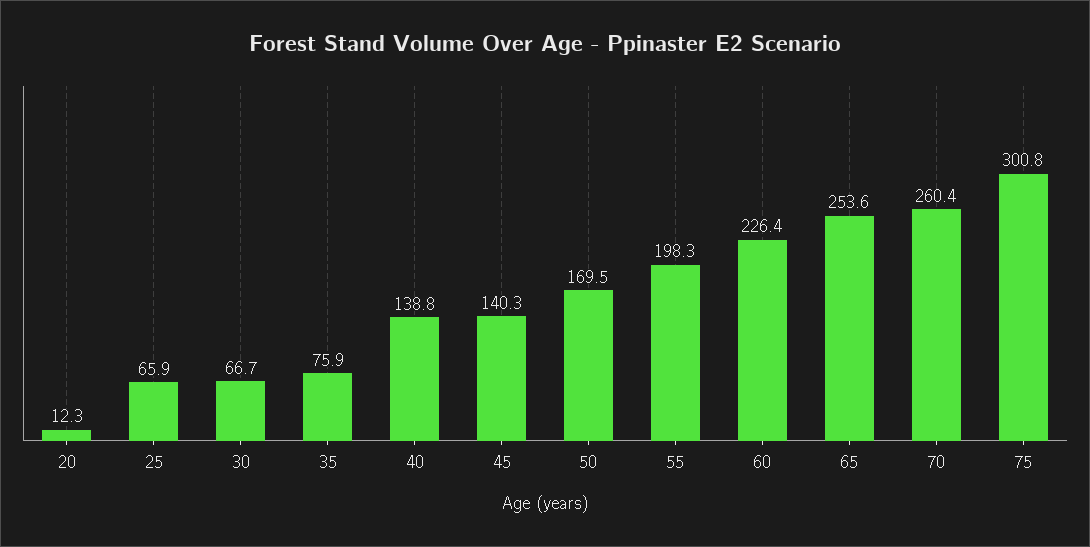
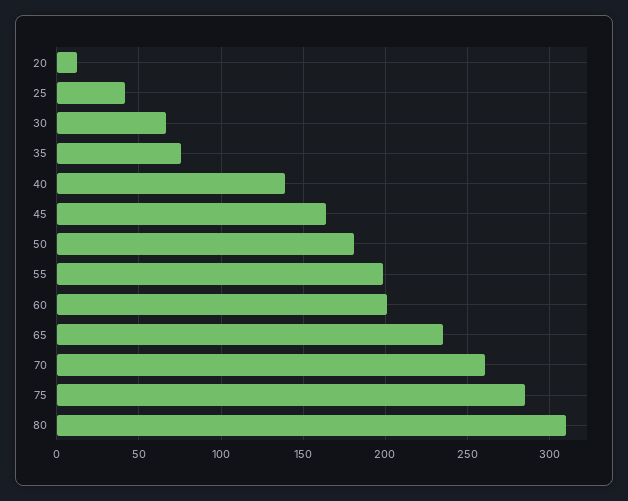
  {
    "20": 12.3,
-   "25": 65.9,
+   "25": 40,
    "30": 66.7,
    "35": 75.9,
    "40": 138.8,
-   "45": 140.3,
+   "45": 165,
-   "50": 169.5,
+   "50": 180,
    "55": 198.3,
-   "60": 226.4,
+   "60": 200,
-   "65": 253.6,
+   "65": 235,
    "70": 260.4,
-   "75": 300.8
+   "75": 285,
+   "80": 310
  }

